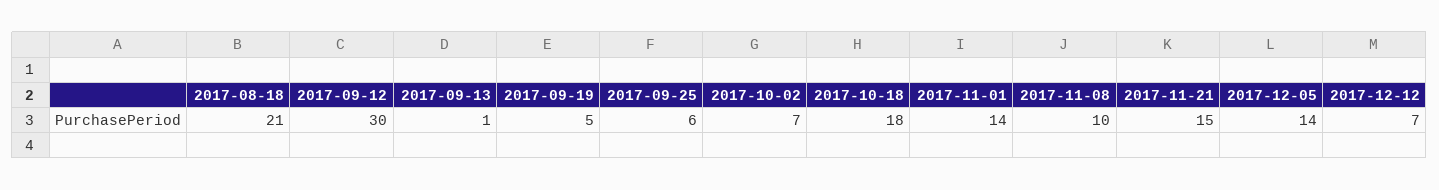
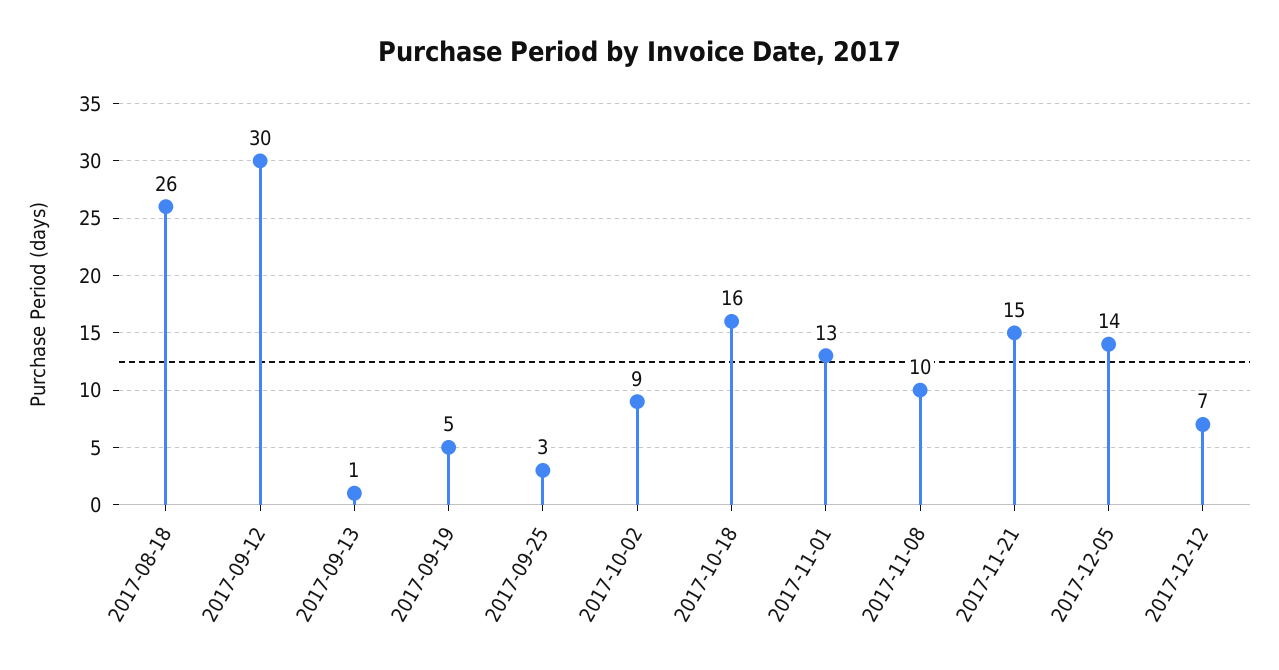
  {
-   "2017-08-18": 21,
+   "2017-08-18": 26,
    "2017-09-12": 30,
    "2017-09-13": 1,
    "2017-09-19": 5,
-   "2017-09-25": 6,
+   "2017-09-25": 3,
-   "2017-10-02": 7,
+   "2017-10-02": 9,
-   "2017-10-18": 18,
+   "2017-10-18": 16,
-   "2017-11-01": 14,
+   "2017-11-01": 13,
    "2017-11-08": 10,
    "2017-11-21": 15,
    "2017-12-05": 14,
    "2017-12-12": 7
  }

